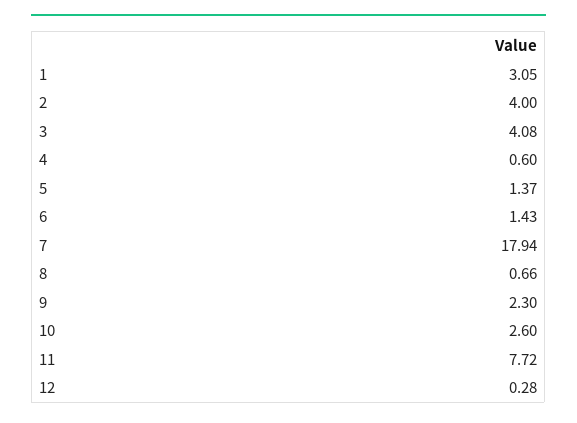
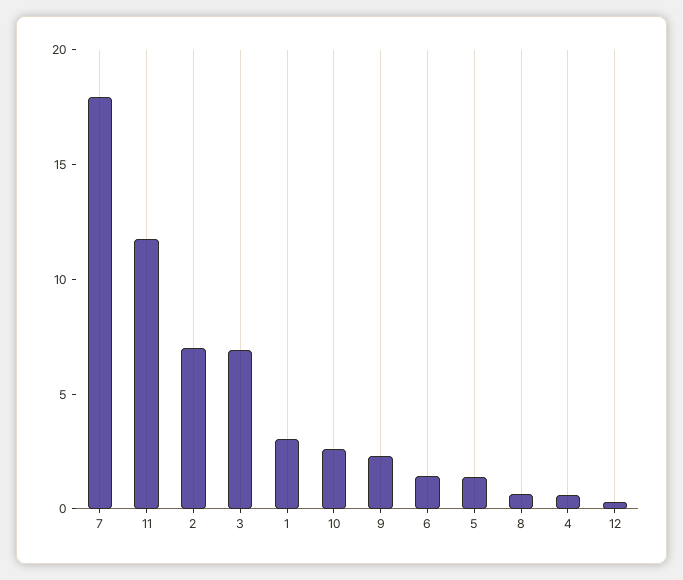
  {
    "1": 3.05,
-   "2": 4,
+   "2": 7,
-   "3": 4.08,
+   "3": 7,
    "4": 0.6,
    "5": 1.37,
    "6": 1.43,
    "7": 17.94,
    "8": 0.66,
    "9": 2.3,
    "10": 2.6,
-   "11": 7.72,
+   "11": 12,
    "12": 0.28
  }

